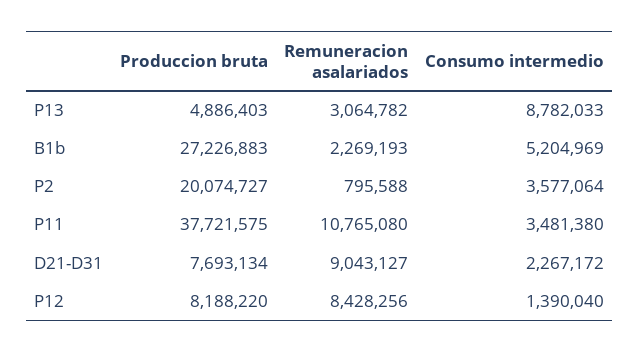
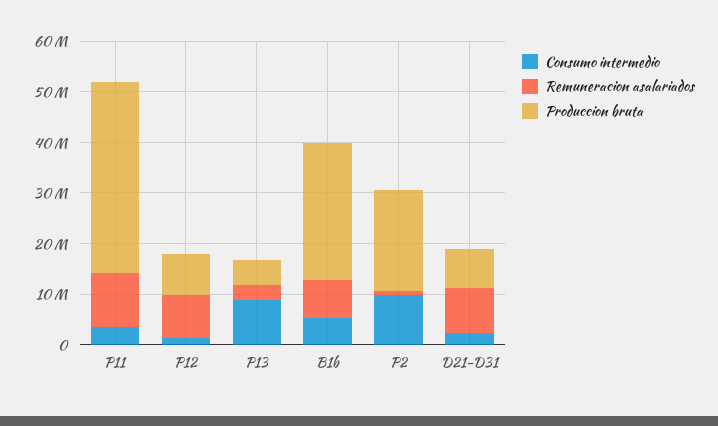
  {
    "Produccion bruta": {
      "P13": 4886403,
      "B1b": 27226883,
      "P2": 20074727,
      "P11": 37721575,
      "D21-D31": 7693134,
      "P12": 8188220
    },
    "Remuneracion asalariados": {
      "P13": 3064782,
-     "B1b": 2269193,
+     "B1b": 8000000,
      "P2": 795588,
      "P11": 10765080,
      "D21-D31": 9043127,
      "P12": 8428256
    },
    "Consumo intermedio": {
      "P13": 8782033,
      "B1b": 5204969,
-     "P2": 3577064,
+     "P2": 10000000,
      "P11": 3481380,
      "D21-D31": 2267172,
      "P12": 1390040
    }
  }

